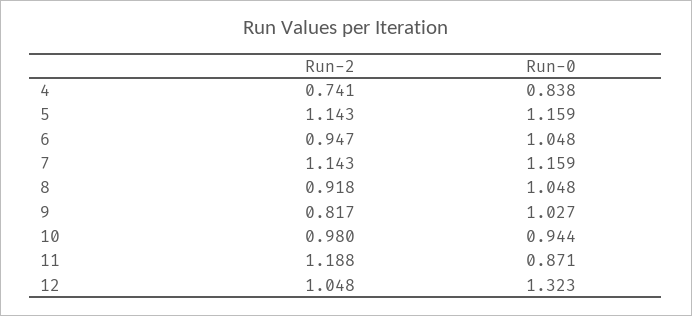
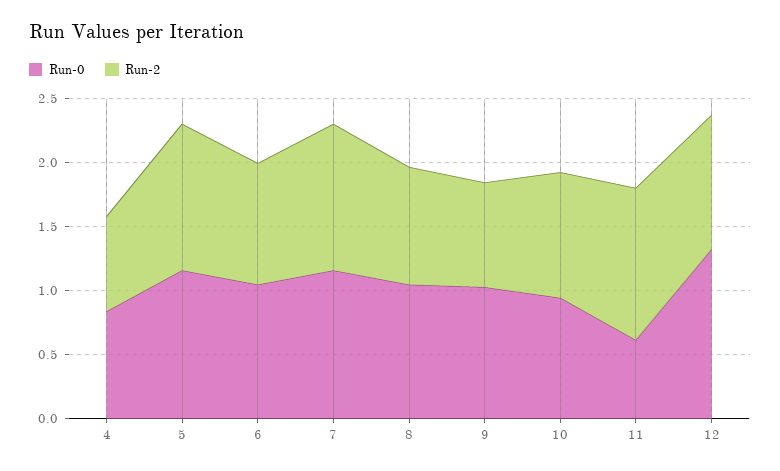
  {
    "Run-2": {
      "4": 0.741,
      "5": 1.143,
      "6": 0.947,
      "7": 1.143,
      "8": 0.918,
      "9": 0.817,
      "10": 0.98,
      "11": 1.188,
      "12": 1.048
    },
    "Run-0": {
      "4": 0.838,
      "5": 1.159,
      "6": 1.048,
      "7": 1.159,
      "8": 1.048,
      "9": 1.027,
      "10": 0.944,
-     "11": 0.871,
+     "11": 0.6,
      "12": 1.323
    }
  }

